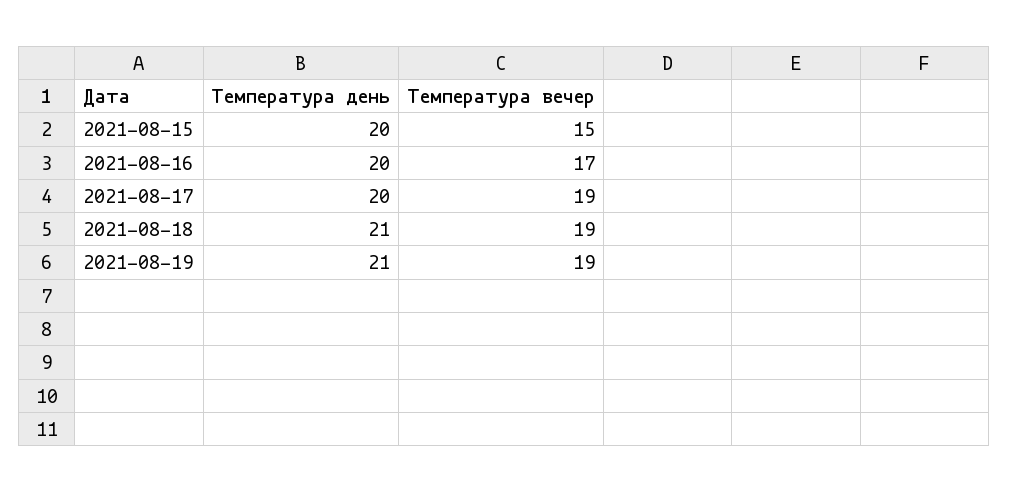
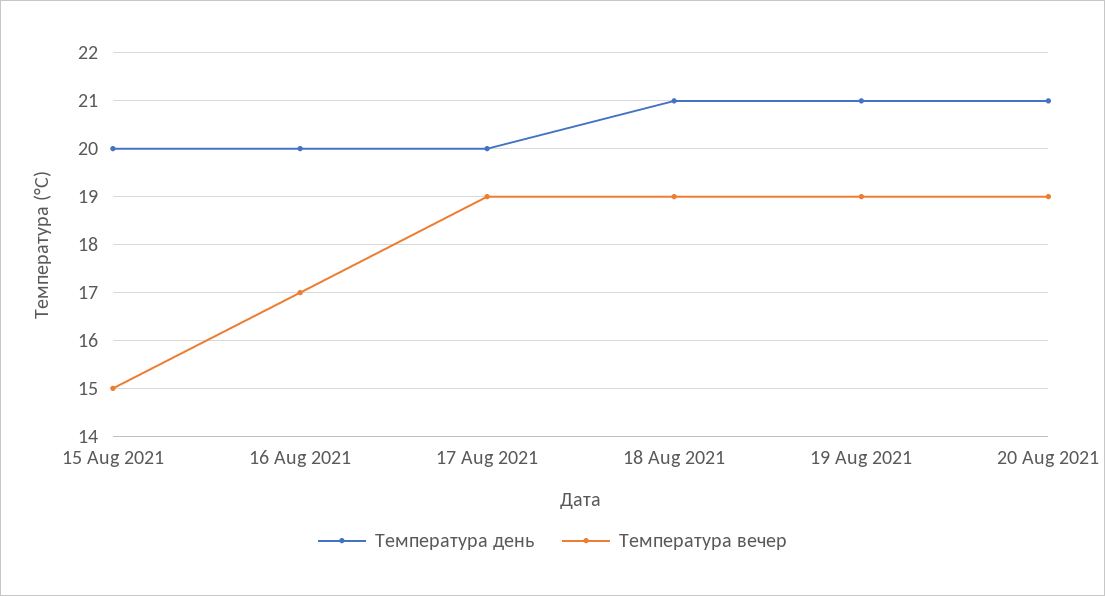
  {
    "Температура день": {
      "2021-08-15": 20,
      "2021-08-16": 20,
      "2021-08-17": 20,
      "2021-08-18": 21,
-     "2021-08-19": 21
+     "2021-08-19": 21,
+     "20 Aug 2021": 21
    },
    "Температура вечер": {
      "2021-08-15": 15,
      "2021-08-16": 17,
      "2021-08-17": 19,
      "2021-08-18": 19,
-     "2021-08-19": 19
+     "2021-08-19": 19,
+     "20 Aug 2021": 19
    }
  }

